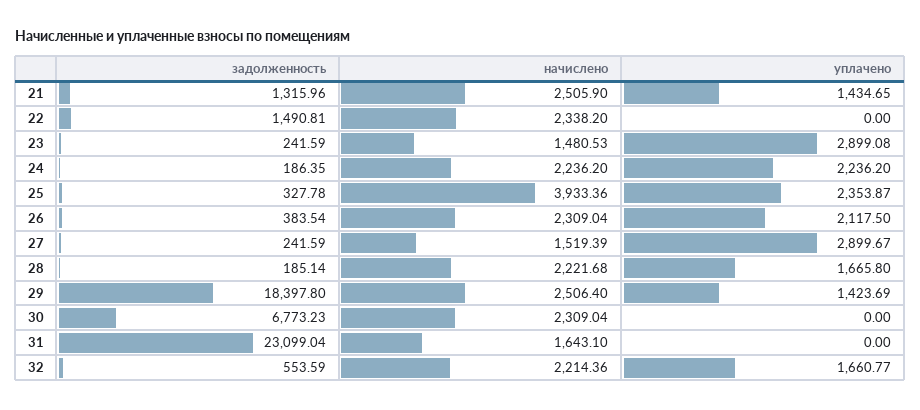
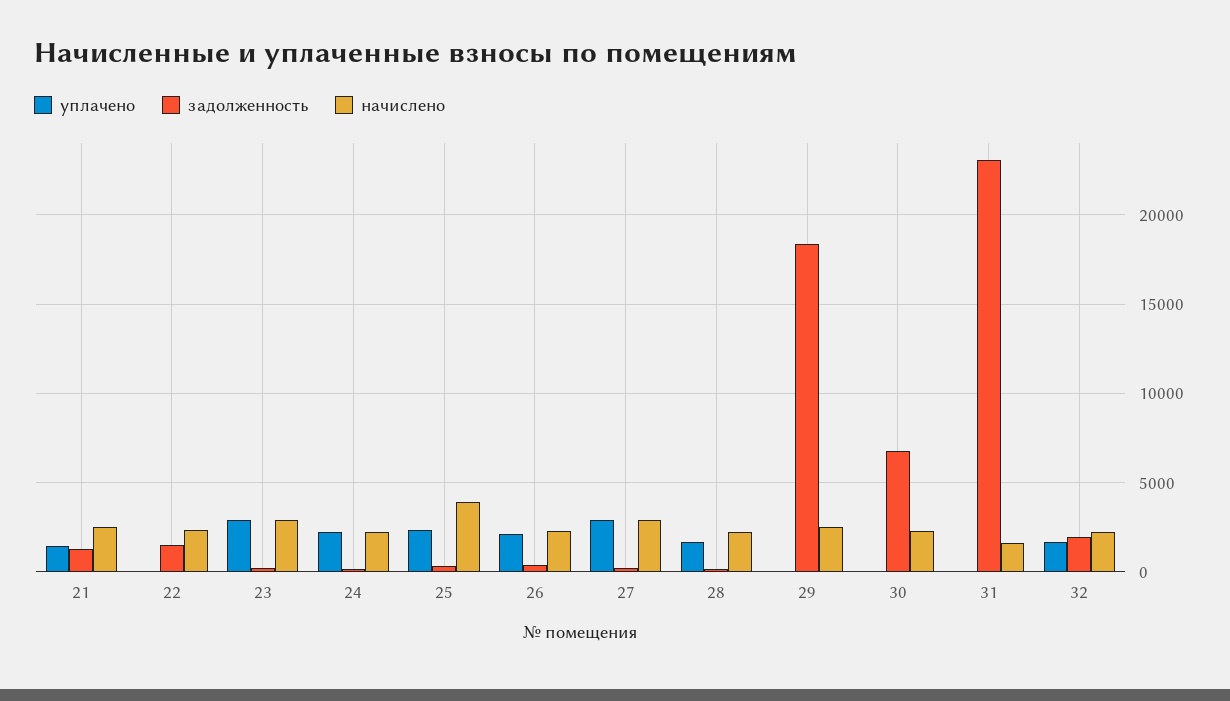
  {
    "задолженность": {
      "21": 1315.96,
      "22": 1490.81,
      "23": 241.59,
      "24": 186.35,
      "25": 327.78,
      "26": 383.54,
      "27": 241.59,
      "28": 185.14,
      "29": 18397.8,
      "30": 6773.23,
      "31": 23099.04,
-     "32": 553.59
+     "32": 2000
    },
    "начислено": {
      "21": 2505.9,
      "22": 2338.2,
-     "23": 1480.53,
+     "23": 3000,
      "24": 2236.2,
      "25": 3933.36,
      "26": 2309.04,
-     "27": 1519.39,
+     "27": 3000,
      "28": 2221.68,
      "29": 2506.4,
      "30": 2309.04,
      "31": 1643.1,
      "32": 2214.36
    },
    "уплачено": {
      "21": 1434.65,
      "22": 0,
      "23": 2899.08,
      "24": 2236.2,
      "25": 2353.87,
      "26": 2117.5,
      "27": 2899.67,
      "28": 1665.8,
-     "29": 1423.69,
+     "29": 0,
      "30": 0,
      "31": 0,
      "32": 1660.77
    }
  }

